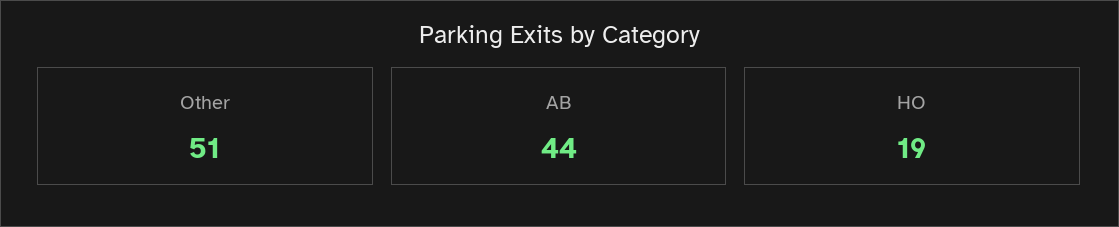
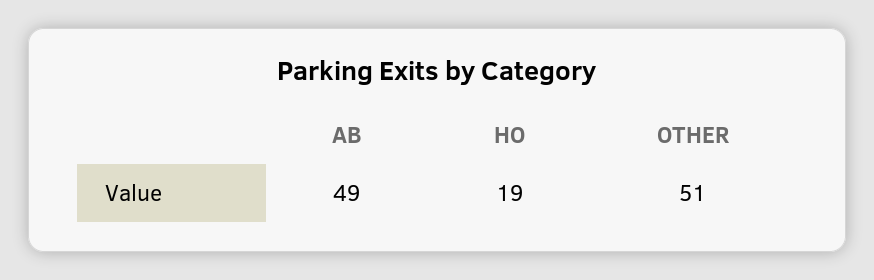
  {
    "Other": 51,
-   "AB": 44,
+   "AB": 49,
    "HO": 19
  }

